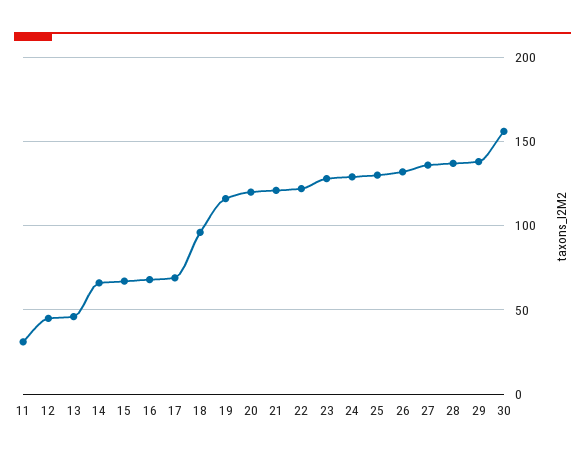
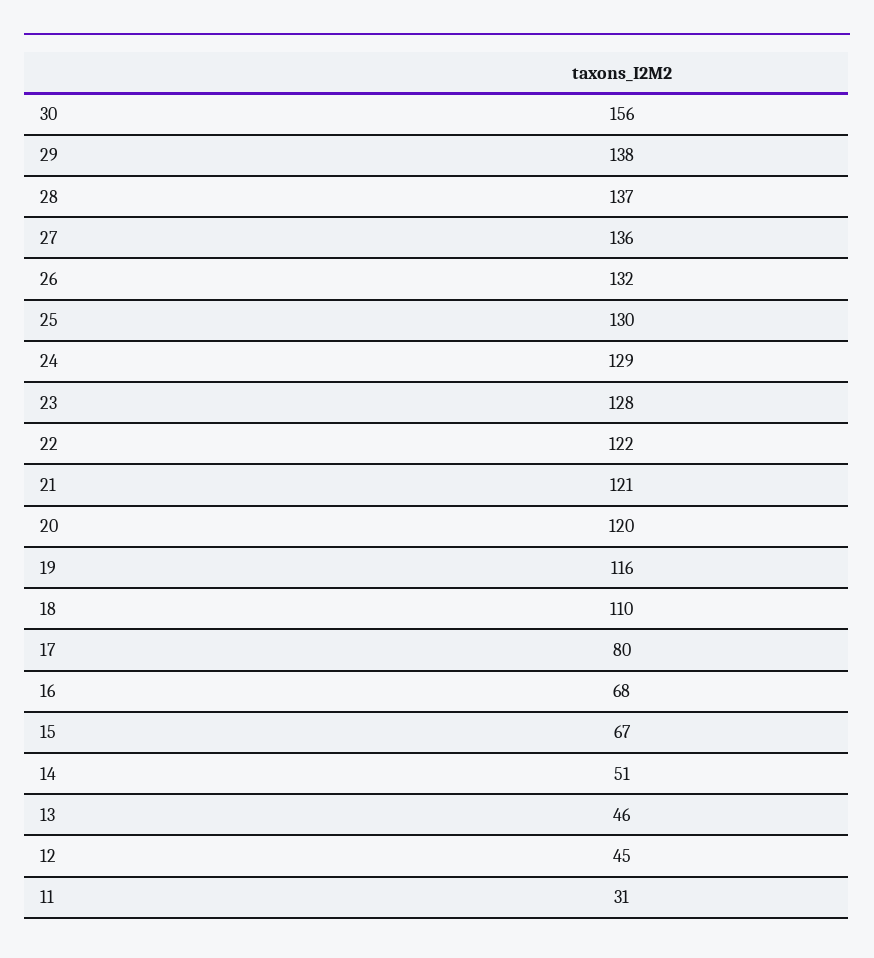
  {
    "11": 31,
    "12": 45,
    "13": 46,
-   "14": 65,
+   "14": 51,
    "15": 67,
    "16": 68,
-   "17": 70,
+   "17": 80,
-   "18": 95,
+   "18": 110,
    "19": 116,
    "20": 120,
    "21": 121,
    "22": 122,
    "23": 128,
    "24": 129,
    "25": 130,
    "26": 132,
    "27": 136,
    "28": 137,
    "29": 138,
    "30": 156
  }

